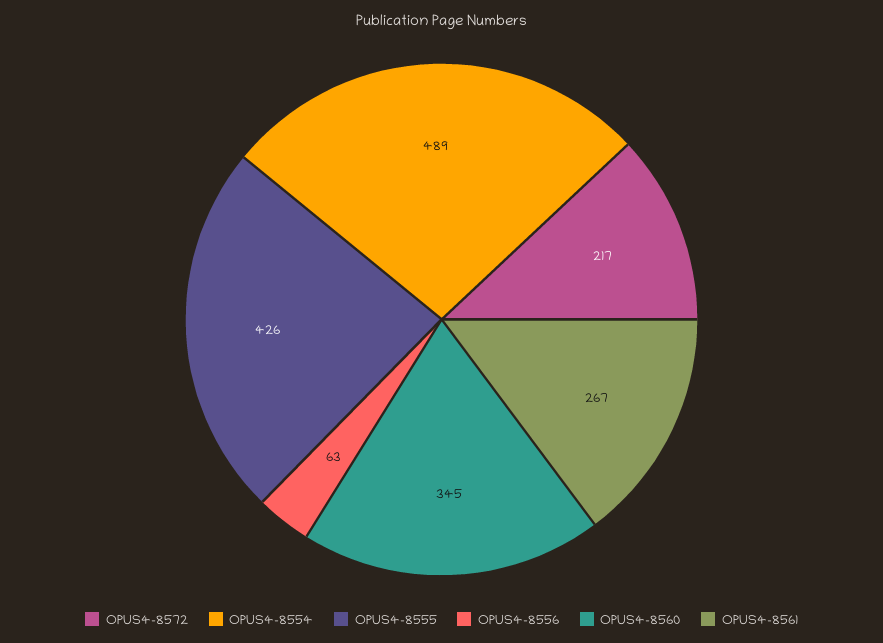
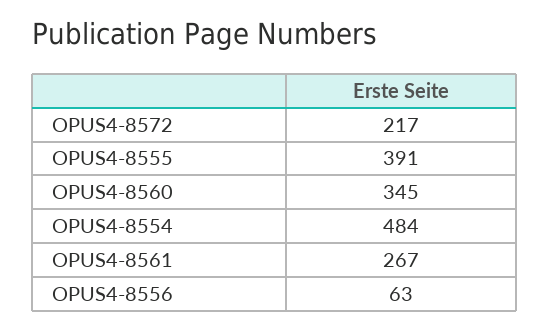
  {
    "OPUS4-8572": 217,
-   "OPUS4-8554": 489,
+   "OPUS4-8554": 484,
-   "OPUS4-8555": 426,
+   "OPUS4-8555": 391,
    "OPUS4-8556": 63,
    "OPUS4-8560": 345,
    "OPUS4-8561": 267
  }

